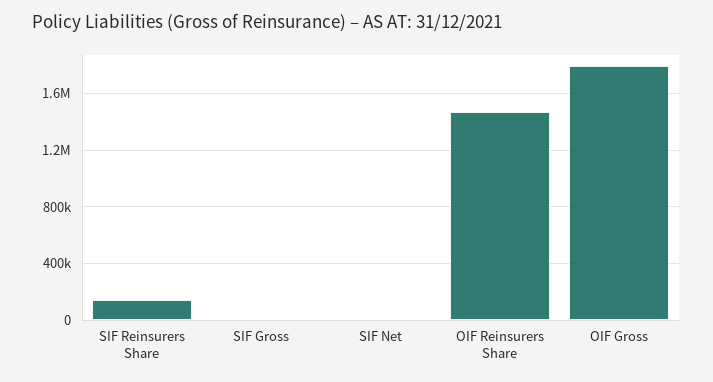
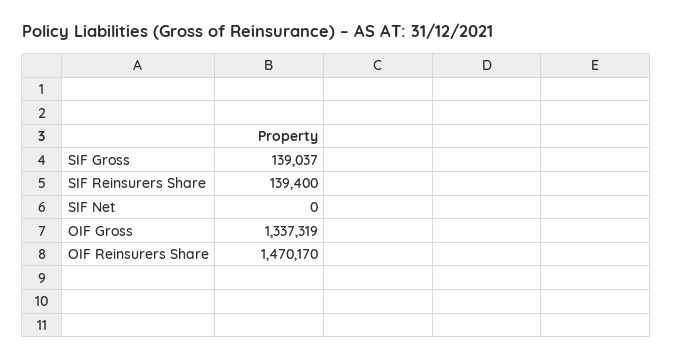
  {
    "SIF Reinsurers Share": 139400,
-   "SIF Gross": 0,
+   "SIF Gross": 139037,
    "SIF Net": 0,
    "OIF Reinsurers Share": 1470170,
-   "OIF Gross": 1800000
+   "OIF Gross": 1337319
  }

